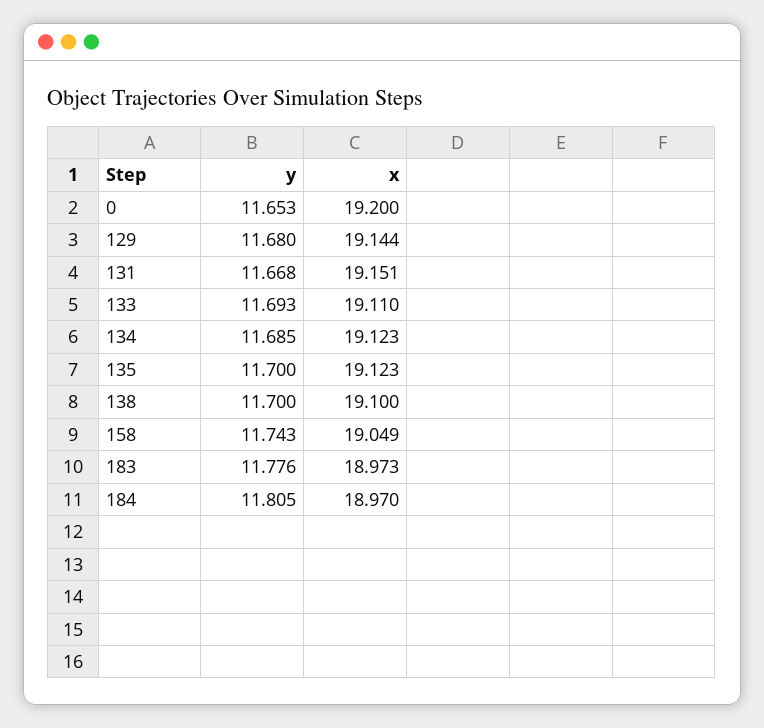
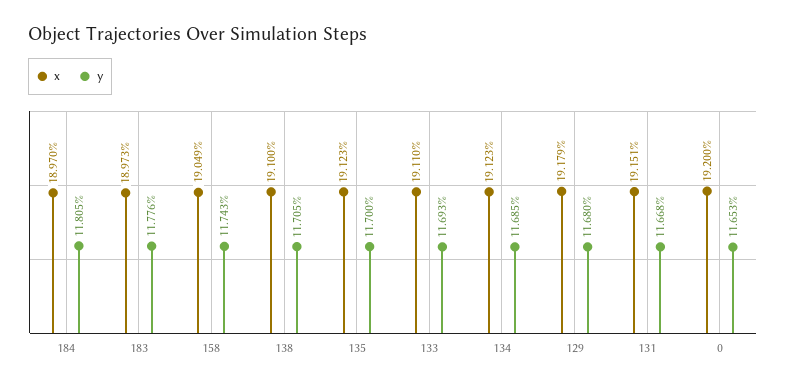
  {
    "y": {
      "0": 11.653,
      "129": 11.68,
      "131": 11.668,
      "133": 11.693,
      "134": 11.685,
      "135": 11.7,
-     "138": 11.7,
+     "138": 11.705,
      "158": 11.743,
      "183": 11.776,
      "184": 11.805
    },
    "x": {
      "0": 19.2,
-     "129": 19.144,
+     "129": 19.179,
      "131": 19.151,
      "133": 19.11,
      "134": 19.123,
      "135": 19.123,
      "138": 19.1,
      "158": 19.049,
      "183": 18.973,
      "184": 18.97
    }
  }

